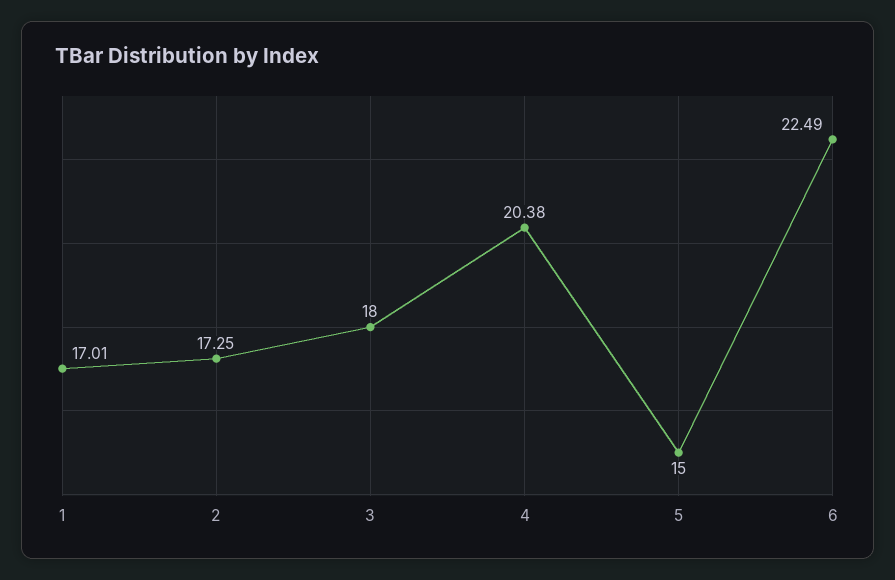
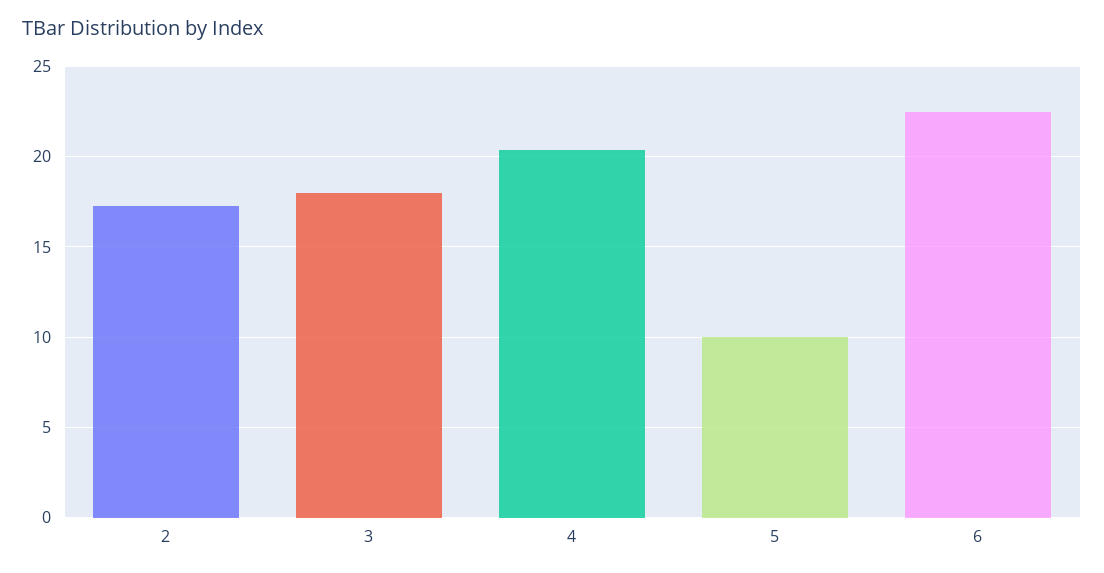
  {
-   "1": 17.01,
    "2": 17.25,
    "3": 18,
    "4": 20.38,
-   "5": 15,
+   "5": 10,
    "6": 22.49
  }

